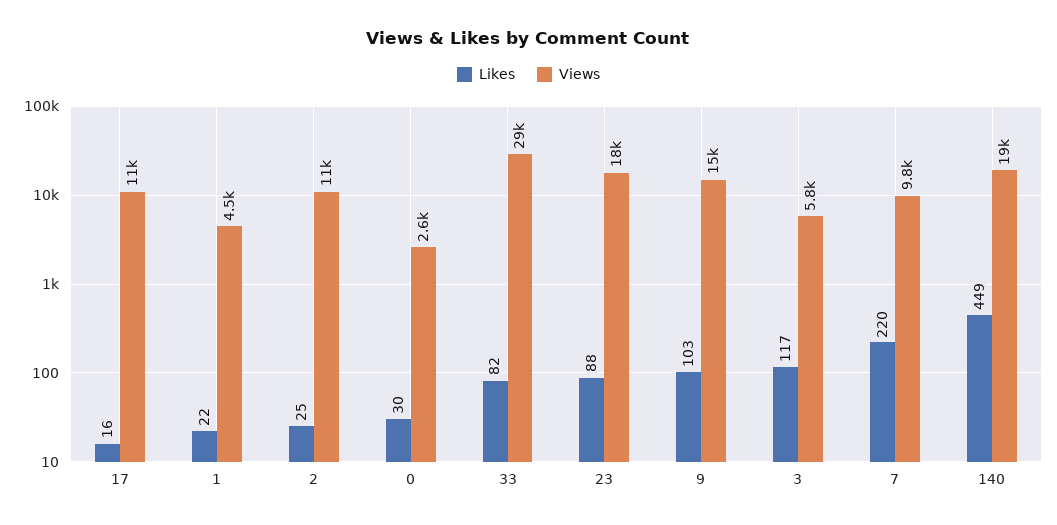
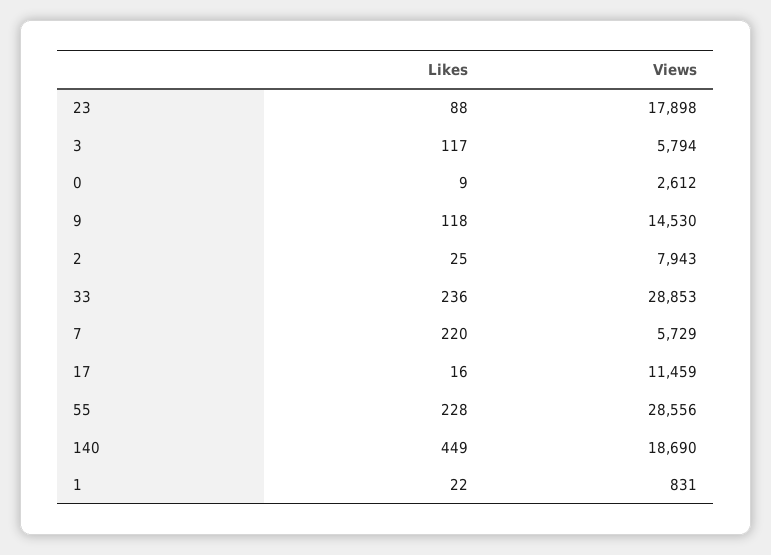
  {
    "Likes": {
      "17": 16,
      "1": 22,
      "2": 25,
-     "0": 30,
+     "0": 9,
-     "33": 82,
+     "33": 236,
      "23": 88,
-     "9": 103,
+     "9": 118,
      "3": 117,
      "7": 220,
-     "140": 449
+     "140": 449,
+     "55": 228
    },
    "Views": {
      "17": 11459,
-     "1": 4500,
+     "1": 831,
-     "2": 11000,
+     "2": 7943,
      "0": 2612,
      "33": 28853,
      "23": 17898,
      "9": 14530,
      "3": 5794,
-     "7": 9800,
+     "7": 5729,
-     "140": 18690
+     "140": 18690,
+     "55": 28556
    }
  }

